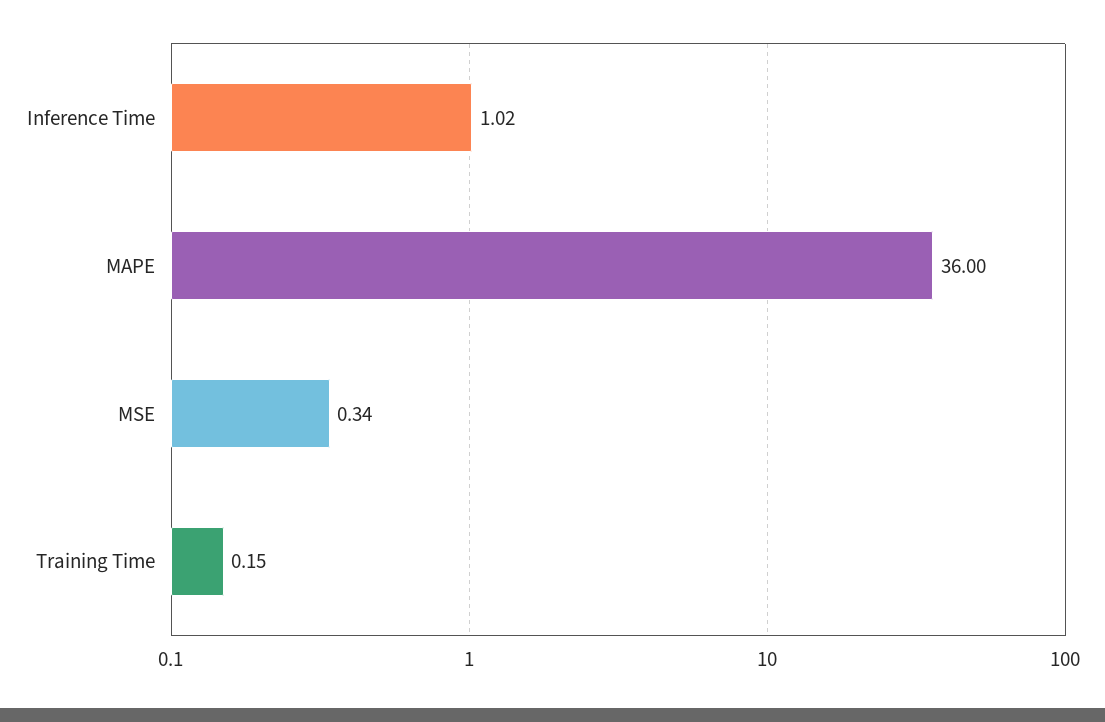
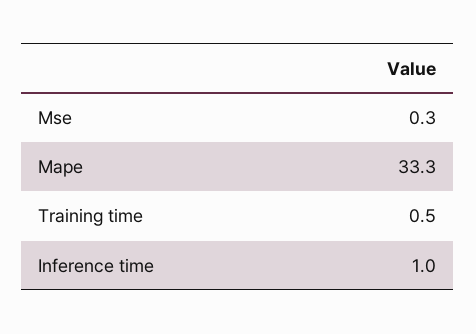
  {
    "Inference Time": 1.02,
-   "MAPE": 36,
+   "MAPE": 33.3,
    "MSE": 0.34,
-   "Training Time": 0.15
+   "Training Time": 0.5
  }

